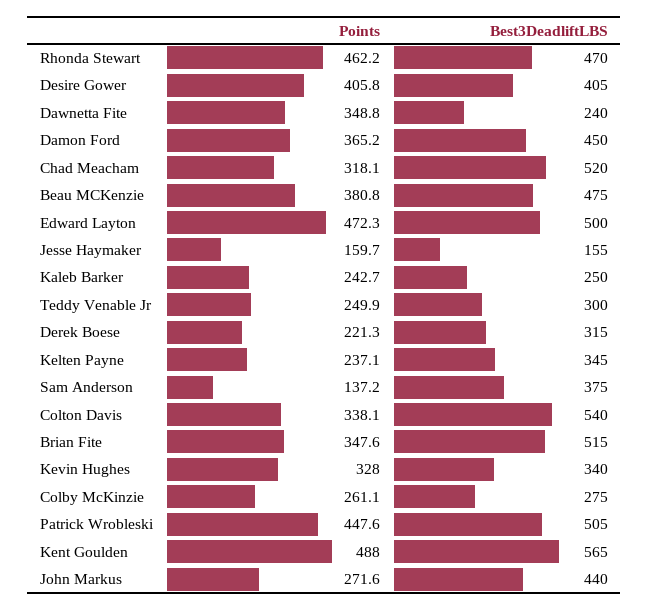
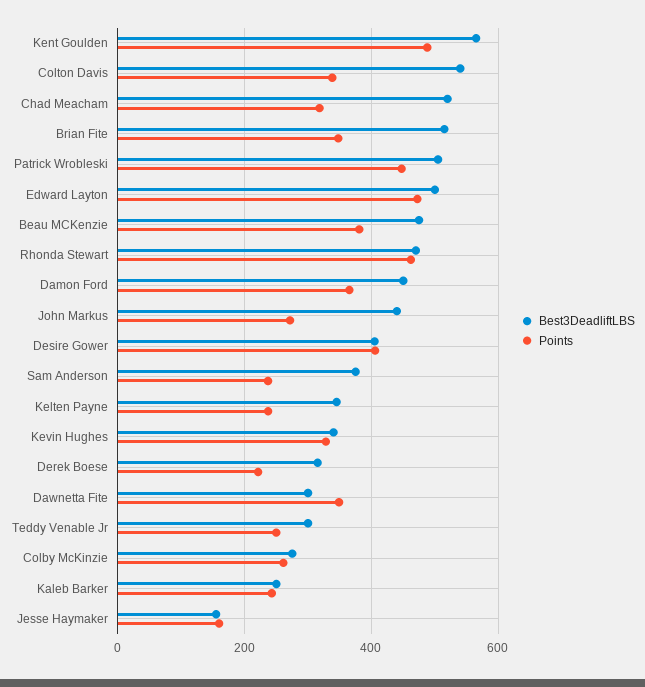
  {
    "Points": {
      "Rhonda Stewart": 462.2,
      "Desire Gower": 405.8,
      "Dawnetta Fite": 348.8,
      "Damon Ford": 365.2,
      "Chad Meacham": 318.1,
      "Beau MCKenzie": 380.8,
      "Edward Layton": 472.3,
      "Jesse Haymaker": 159.7,
      "Kaleb Barker": 242.7,
      "Teddy Venable Jr": 249.9,
      "Derek Boese": 221.3,
      "Kelten Payne": 237.1,
-     "Sam Anderson": 137.2,
+     "Sam Anderson": 240,
      "Colton Davis": 338.1,
      "Brian Fite": 347.6,
      "Kevin Hughes": 328,
      "Colby McKinzie": 261.1,
      "Patrick Wrobleski": 447.6,
      "Kent Goulden": 488,
      "John Markus": 271.6
    },
    "Best3DeadliftLBS": {
      "Rhonda Stewart": 470,
      "Desire Gower": 405,
-     "Dawnetta Fite": 240,
+     "Dawnetta Fite": 300,
      "Damon Ford": 450,
      "Chad Meacham": 520,
      "Beau MCKenzie": 475,
      "Edward Layton": 500,
      "Jesse Haymaker": 155,
      "Kaleb Barker": 250,
      "Teddy Venable Jr": 300,
      "Derek Boese": 315,
      "Kelten Payne": 345,
      "Sam Anderson": 375,
      "Colton Davis": 540,
      "Brian Fite": 515,
      "Kevin Hughes": 340,
      "Colby McKinzie": 275,
      "Patrick Wrobleski": 505,
      "Kent Goulden": 565,
      "John Markus": 440
    }
  }

